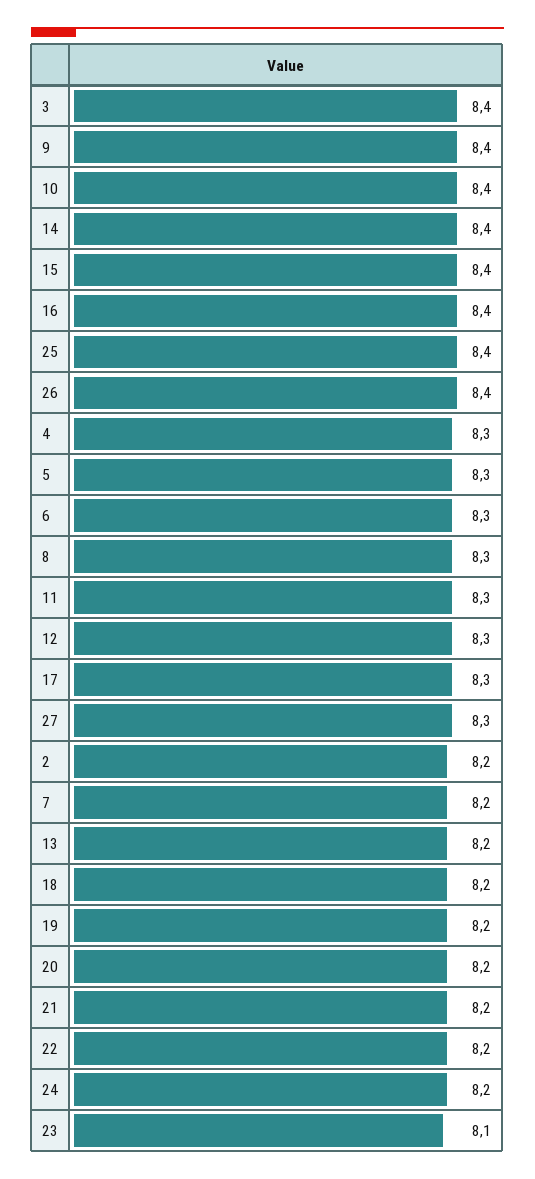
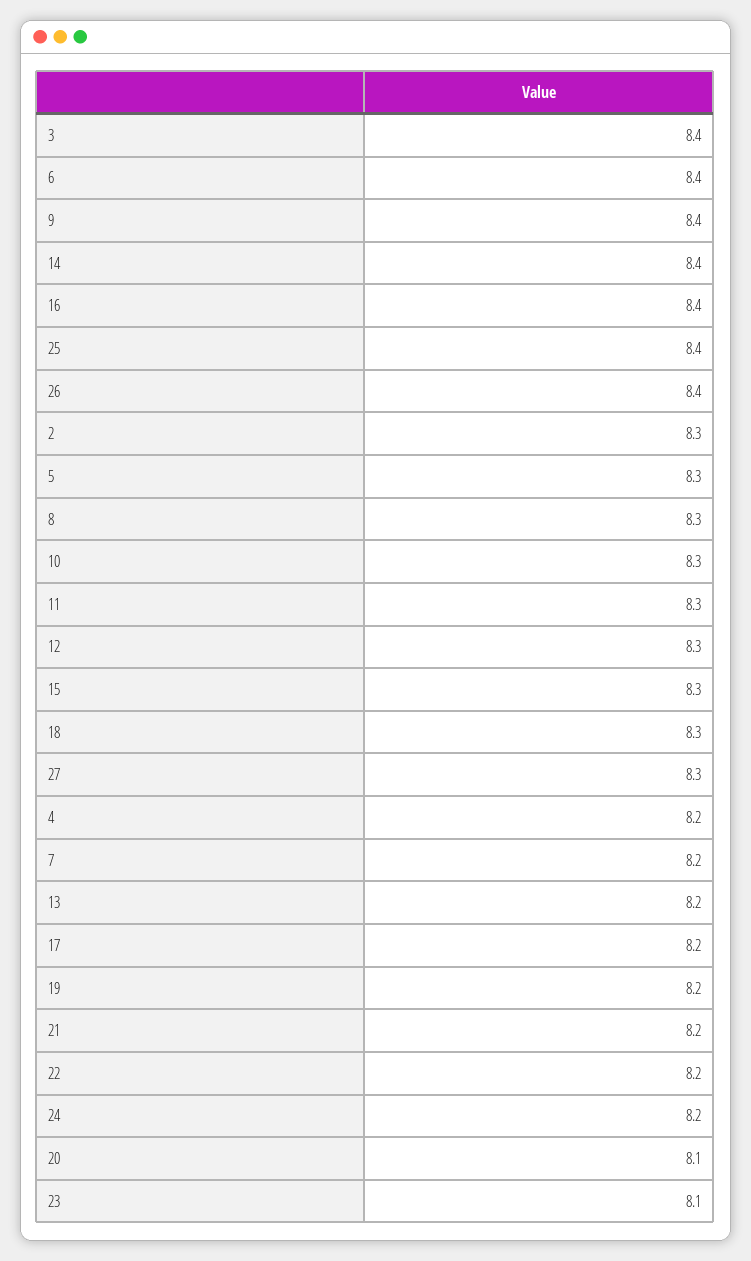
  {
    "3": 8.4,
    "9": 8.4,
-   "10": 8.4,
+   "10": 8.3,
    "14": 8.4,
-   "15": 8.4,
+   "15": 8.3,
    "16": 8.4,
    "25": 8.4,
    "26": 8.4,
-   "4": 8.3,
+   "4": 8.2,
    "5": 8.3,
-   "6": 8.3,
+   "6": 8.4,
    "8": 8.3,
    "11": 8.3,
    "12": 8.3,
-   "17": 8.3,
+   "17": 8.2,
    "27": 8.3,
-   "2": 8.2,
+   "2": 8.3,
    "7": 8.2,
    "13": 8.2,
-   "18": 8.2,
+   "18": 8.3,
    "19": 8.2,
-   "20": 8.2,
+   "20": 8.1,
    "21": 8.2,
    "22": 8.2,
    "24": 8.2,
    "23": 8.1
  }

